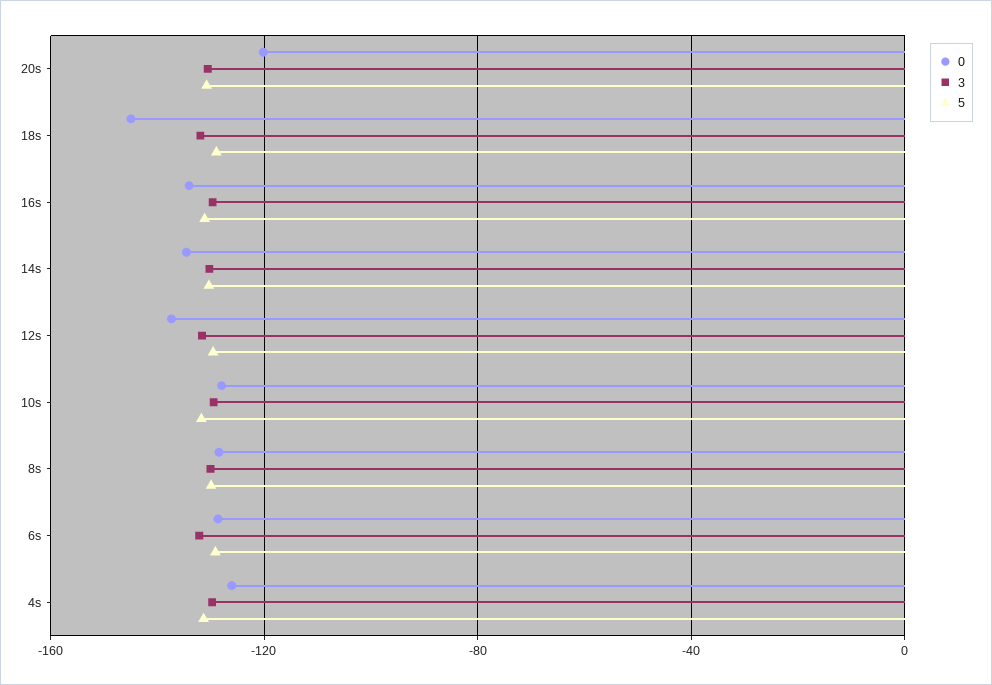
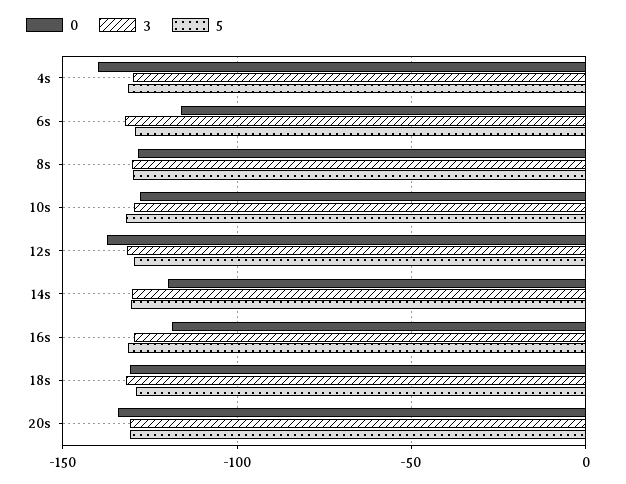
  {
    "0": {
-     "20s": -120,
+     "20s": -135,
-     "18s": -145,
+     "18s": -130,
-     "16s": -135,
+     "16s": -120,
-     "14s": -135,
+     "14s": -120,
      "12s": -135,
      "10s": -130,
      "8s": -130,
-     "6s": -130,
+     "6s": -115,
-     "4s": -125
+     "4s": -140
    },
    "3": {
      "20s": -130,
      "18s": -130,
      "16s": -130,
      "14s": -130,
      "12s": -130,
      "10s": -130,
      "8s": -130,
      "6s": -130,
      "4s": -130
    },
    "5": {
      "20s": -130,
      "18s": -130,
      "16s": -130,
      "14s": -130,
      "12s": -130,
      "10s": -130,
      "8s": -130,
      "6s": -130,
      "4s": -130
    }
  }

